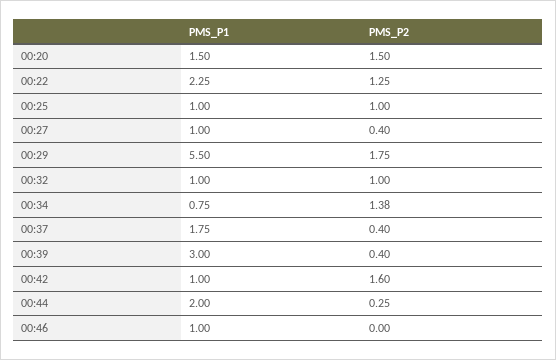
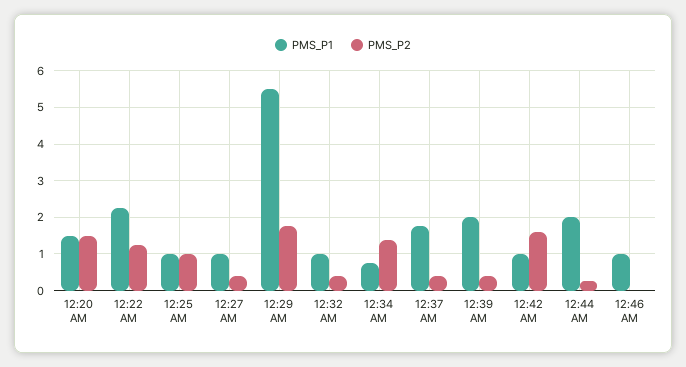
  {
    "PMS_P1": {
      "00:20": 1.5,
      "00:22": 2.25,
      "00:25": 1,
      "00:27": 1,
      "00:29": 5.5,
      "00:32": 1,
      "00:34": 0.75,
      "00:37": 1.75,
-     "00:39": 3,
+     "00:39": 2,
      "00:42": 1,
      "00:44": 2,
      "00:46": 1
    },
    "PMS_P2": {
      "00:20": 1.5,
      "00:22": 1.25,
      "00:25": 1,
      "00:27": 0.4,
      "00:29": 1.75,
-     "00:32": 1,
+     "00:32": 0.4,
      "00:34": 1.38,
      "00:37": 0.4,
      "00:39": 0.4,
      "00:42": 1.6,
      "00:44": 0.25,
      "00:46": 0
    }
  }

